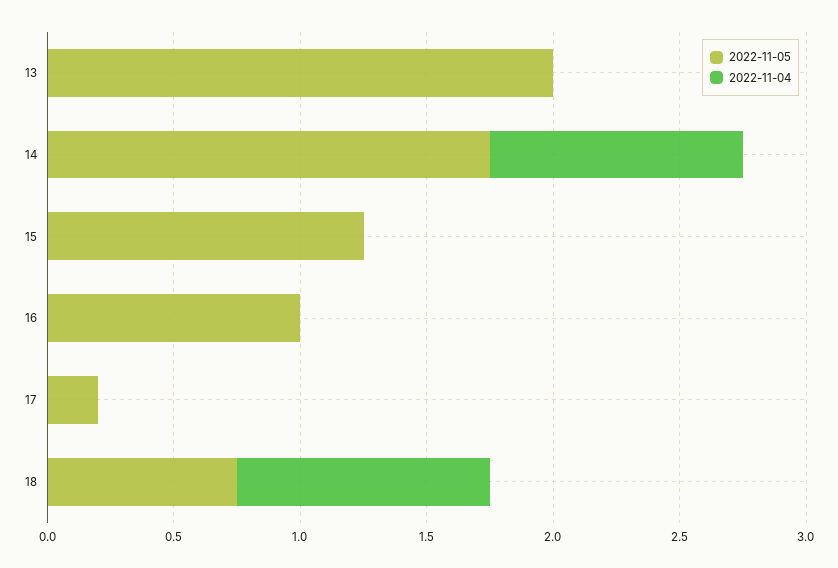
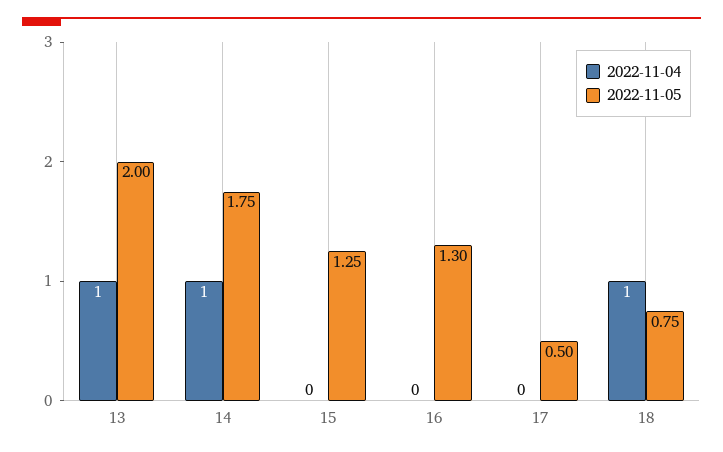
  {
    "2022-11-05": {
      "13": 2,
      "14": 1.75,
      "15": 1.25,
-     "16": 1,
+     "16": 1.3,
-     "17": 0.2,
+     "17": 0.5,
      "18": 0.75
    },
    "2022-11-04": {
-     "13": 0,
+     "13": 1,
      "14": 1,
      "15": 0,
      "16": 0,
      "17": 0,
      "18": 1
    }
  }

